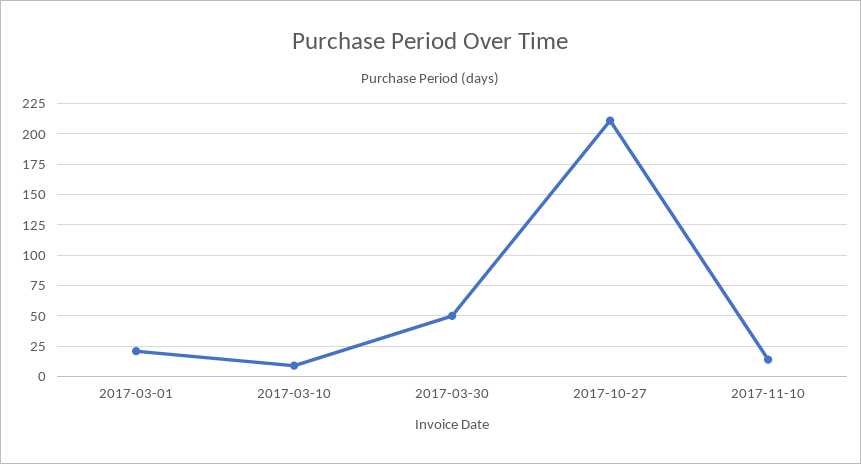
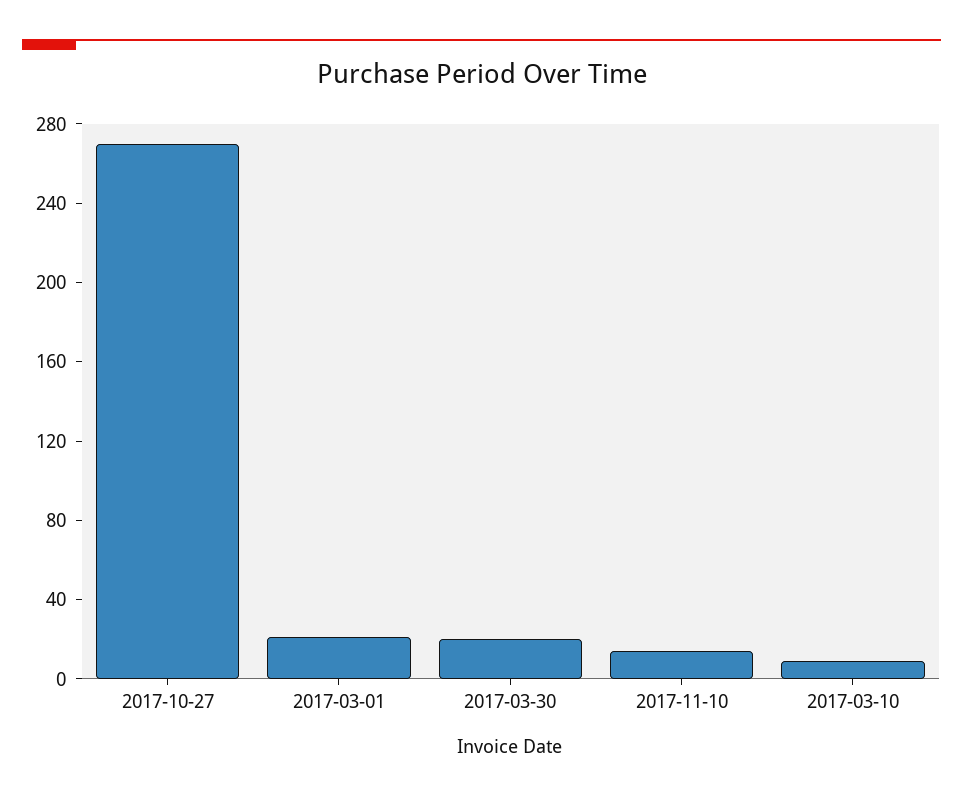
  {
    "2017-03-01": 20,
    "2017-03-10": 10,
-   "2017-03-30": 50,
+   "2017-03-30": 20,
-   "2017-10-27": 210,
+   "2017-10-27": 270,
    "2017-11-10": 15
  }

